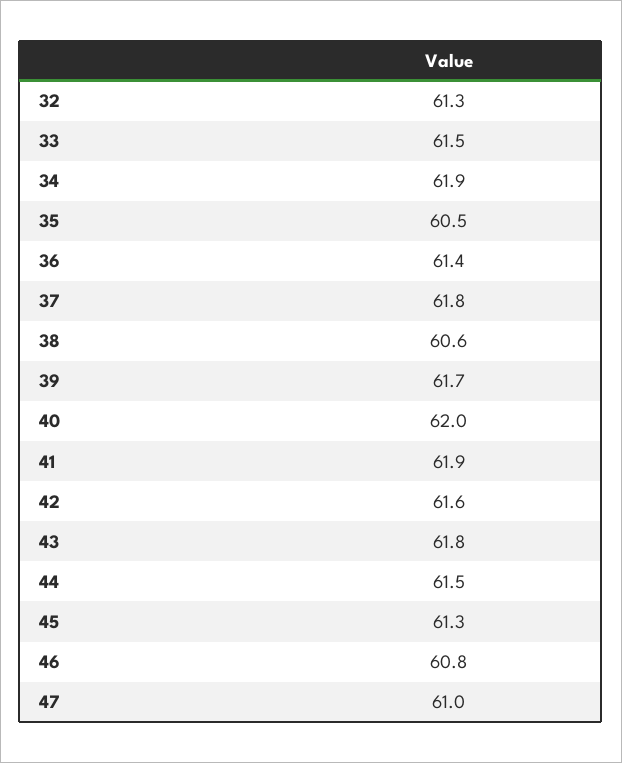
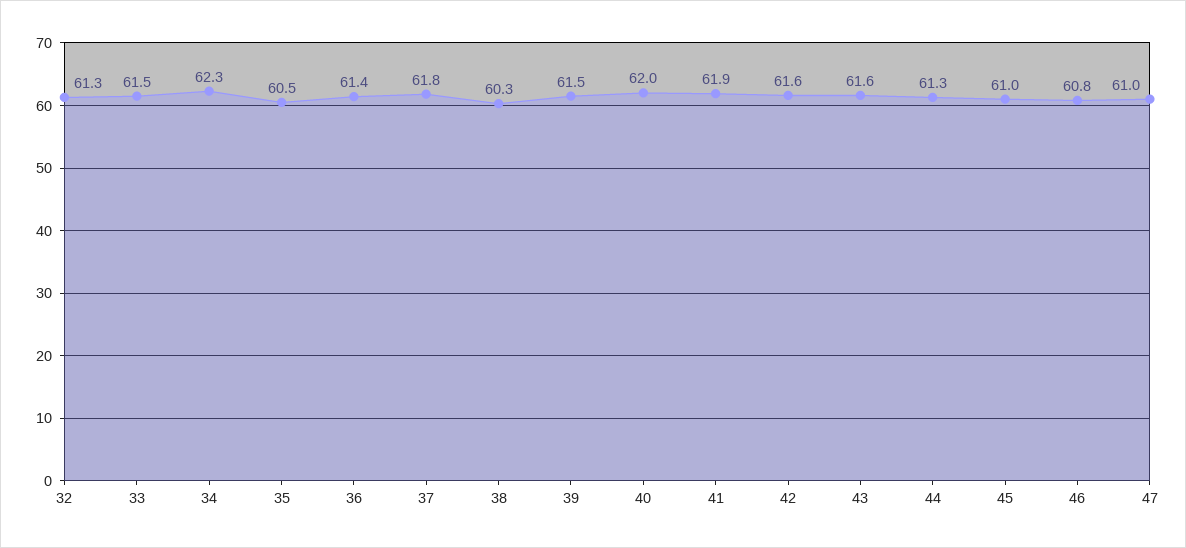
  {
    "32": 61.3,
    "33": 61.5,
-   "34": 61.9,
+   "34": 62.3,
    "35": 60.5,
    "36": 61.4,
    "37": 61.8,
-   "38": 60.6,
+   "38": 60.3,
-   "39": 61.7,
+   "39": 61.5,
    "40": 62,
    "41": 61.9,
    "42": 61.6,
-   "43": 61.8,
+   "43": 61.6,
-   "44": 61.5,
+   "44": 61.3,
-   "45": 61.3,
+   "45": 61,
    "46": 60.8,
    "47": 61
  }

